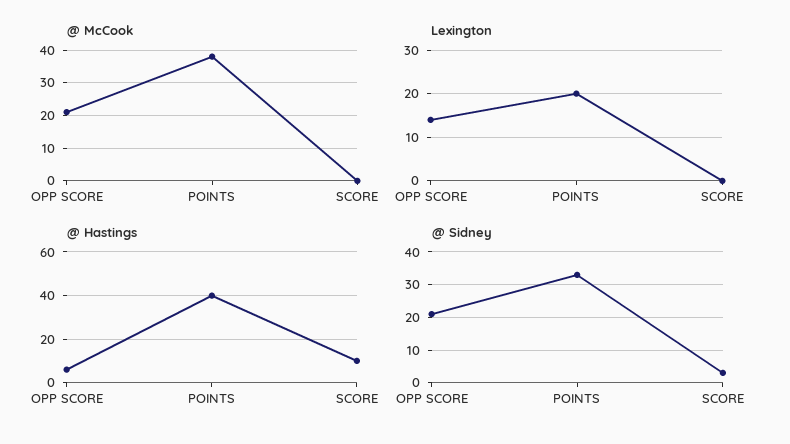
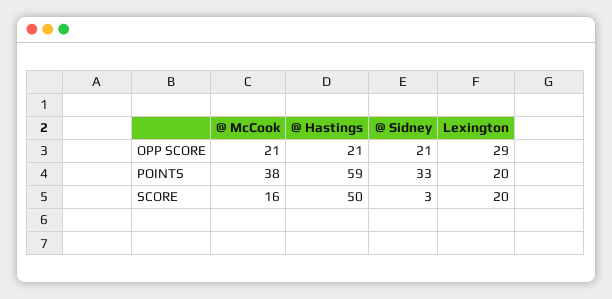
  {
    "@ McCook": {
      "OPP SCORE": 21,
      "POINTS": 38,
-     "SCORE": 0
+     "SCORE": 16
    },
    "Lexington": {
-     "OPP SCORE": 15,
+     "OPP SCORE": 29,
      "POINTS": 20,
-     "SCORE": 0
+     "SCORE": 20
    },
    "@ Hastings": {
-     "OPP SCORE": 5,
+     "OPP SCORE": 21,
-     "POINTS": 40,
+     "POINTS": 59,
-     "SCORE": 10
+     "SCORE": 50
    },
    "@ Sidney": {
      "OPP SCORE": 21,
      "POINTS": 33,
      "SCORE": 3
    }
  }

